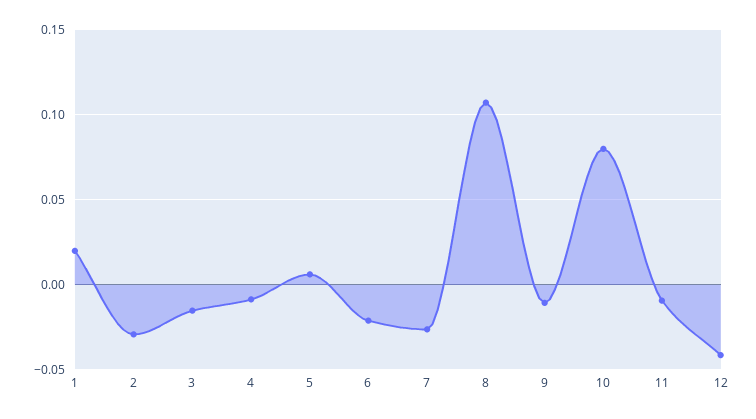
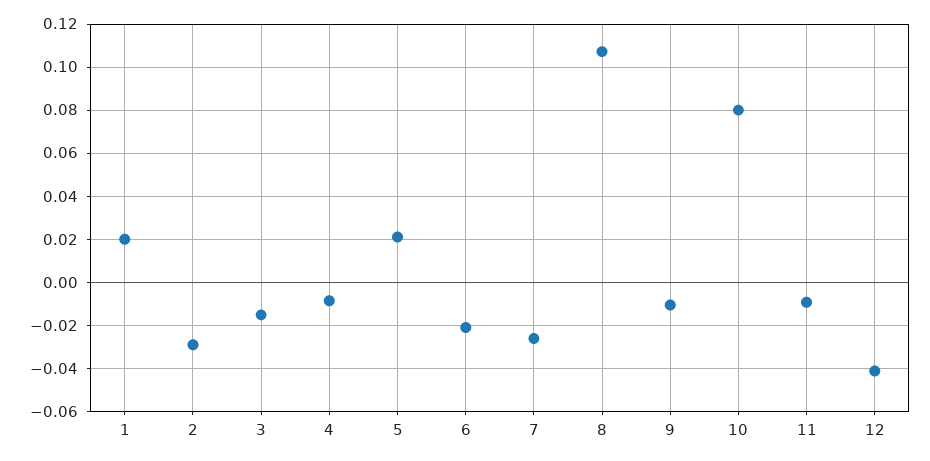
  {
    "1": 0.02,
    "2": -0.03,
    "3": -0.015,
    "4": -0.01,
-   "5": 0.005,
+   "5": 0.02,
    "6": -0.02,
    "7": -0.025,
    "8": 0.105,
    "9": -0.01,
    "10": 0.08,
    "11": -0.01,
    "12": -0.04
  }

